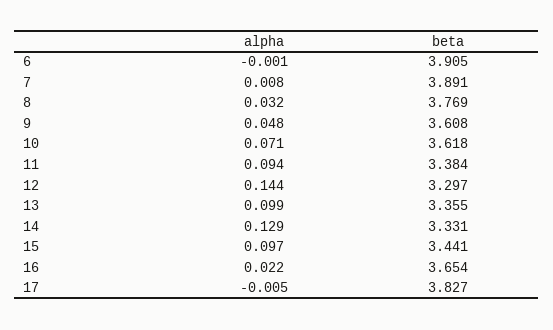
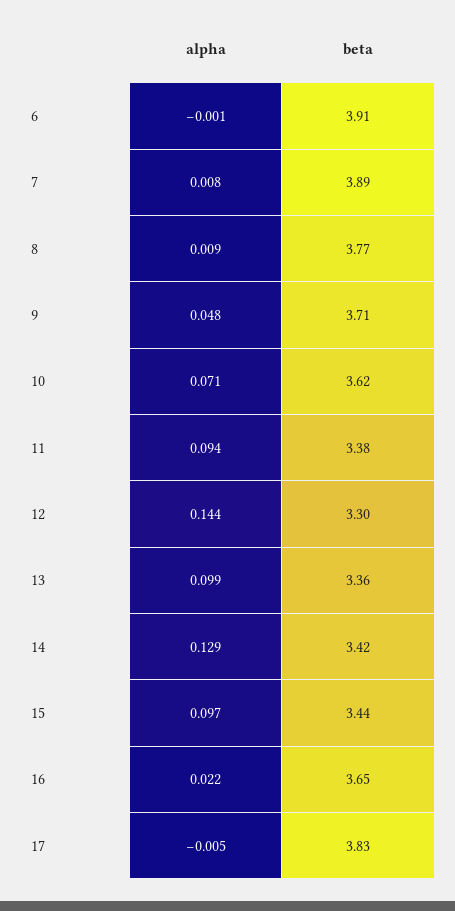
  {
    "alpha": {
      "6": -0.001,
      "7": 0.008,
-     "8": 0.032,
+     "8": 0.009,
      "9": 0.048,
      "10": 0.071,
      "11": 0.094,
      "12": 0.144,
      "13": 0.099,
      "14": 0.129,
      "15": 0.097,
      "16": 0.022,
      "17": -0.005
    },
    "beta": {
      "6": 3.905,
      "7": 3.891,
      "8": 3.769,
-     "9": 3.608,
+     "9": 3.71,
      "10": 3.618,
      "11": 3.384,
      "12": 3.297,
      "13": 3.355,
-     "14": 3.331,
+     "14": 3.42,
      "15": 3.441,
      "16": 3.654,
      "17": 3.827
    }
  }

